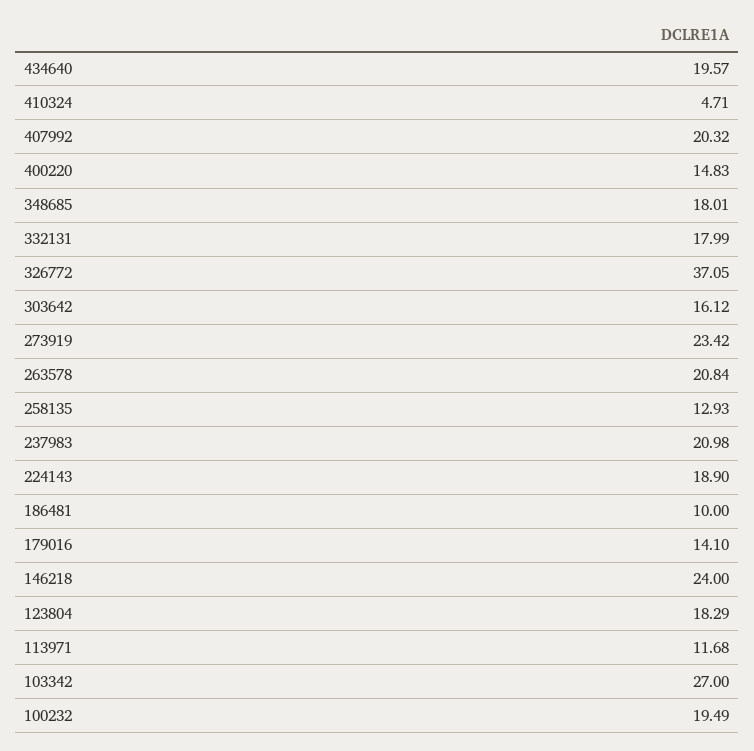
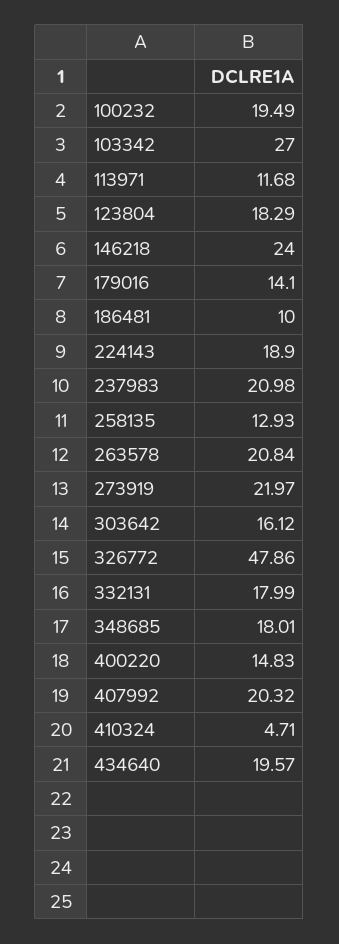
  {
    "434640": 19.57,
    "410324": 4.71,
    "407992": 20.32,
    "400220": 14.83,
    "348685": 18.01,
    "332131": 17.99,
-   "326772": 37.05,
+   "326772": 47.86,
    "303642": 16.12,
-   "273919": 23.42,
+   "273919": 21.97,
    "263578": 20.84,
    "258135": 12.93,
    "237983": 20.98,
    "224143": 18.9,
    "186481": 10,
    "179016": 14.1,
    "146218": 24,
    "123804": 18.29,
    "113971": 11.68,
    "103342": 27,
    "100232": 19.49
  }

